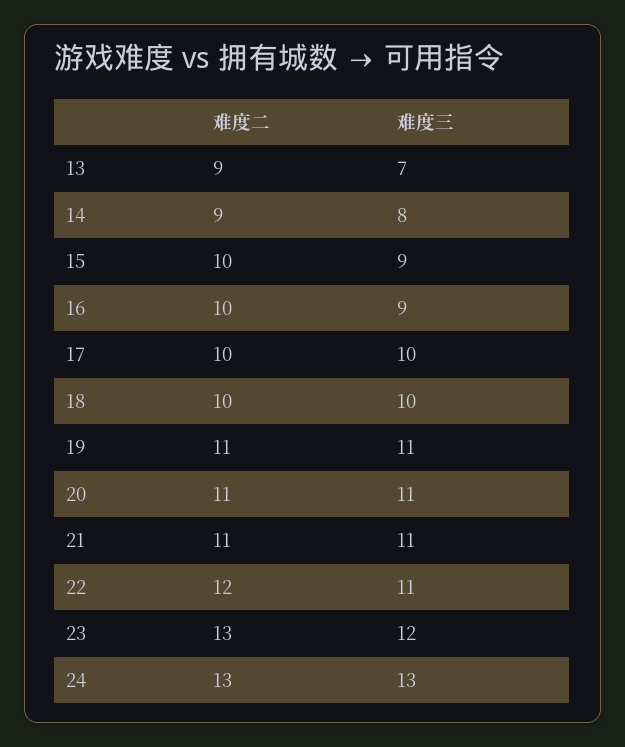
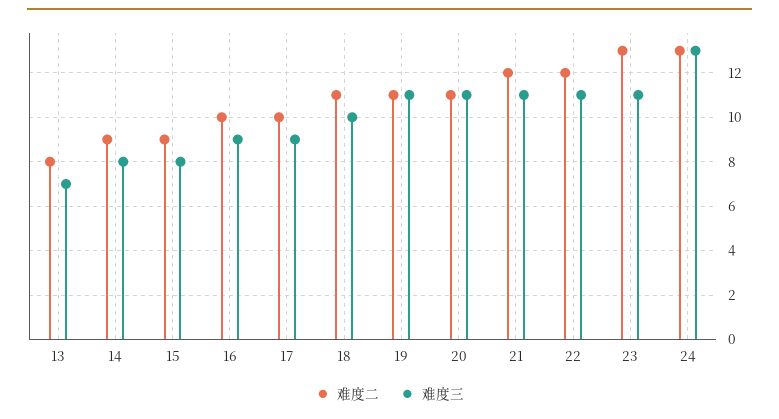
  {
    "难度二": {
-     "13": 9,
+     "13": 8,
      "14": 9,
-     "15": 10,
+     "15": 9,
      "16": 10,
      "17": 10,
-     "18": 10,
+     "18": 11,
      "19": 11,
      "20": 11,
-     "21": 11,
+     "21": 12,
      "22": 12,
      "23": 13,
      "24": 13
    },
    "难度三": {
      "13": 7,
      "14": 8,
-     "15": 9,
+     "15": 8,
      "16": 9,
-     "17": 10,
+     "17": 9,
      "18": 10,
      "19": 11,
      "20": 11,
      "21": 11,
      "22": 11,
-     "23": 12,
+     "23": 11,
      "24": 13
    }
  }

